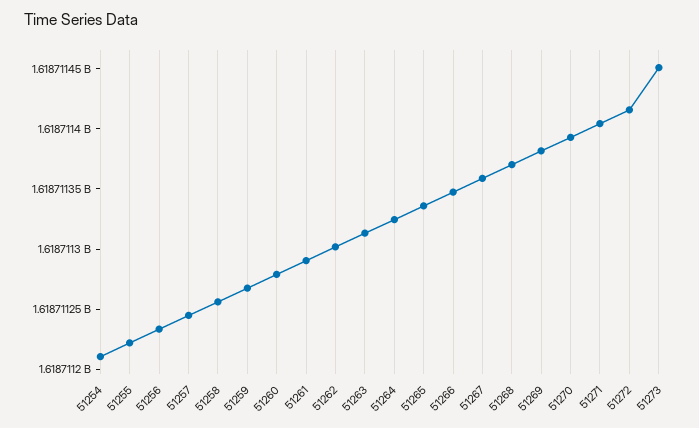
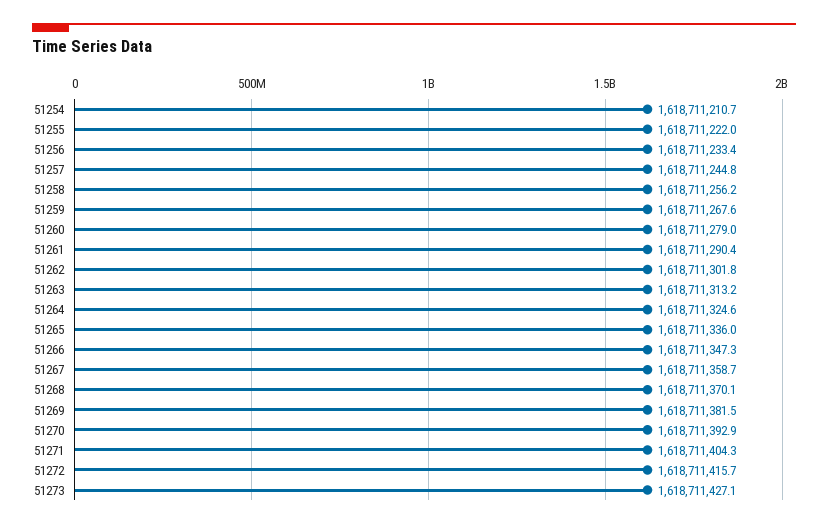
  {
    "51254": 1618711210.7,
    "51255": 1618711222,
    "51256": 1618711233.4,
    "51257": 1618711244.8,
    "51258": 1618711256.2,
    "51259": 1618711267.6,
    "51260": 1618711279,
    "51261": 1618711290.4,
    "51262": 1618711301.8,
    "51263": 1618711313.2,
    "51264": 1618711324.6,
    "51265": 1618711336,
    "51266": 1618711347.3,
    "51267": 1618711358.7,
    "51268": 1618711370.1,
    "51269": 1618711381.5,
    "51270": 1618711392.9,
    "51271": 1618711404.3,
    "51272": 1618711415.7,
-   "51273": 1618711450
+   "51273": 1618711427.1
  }

